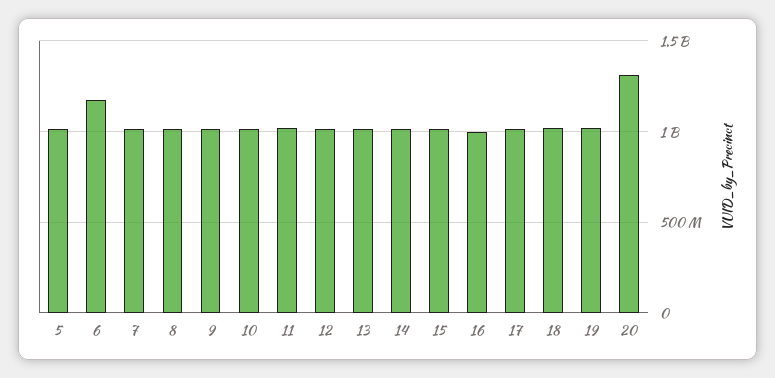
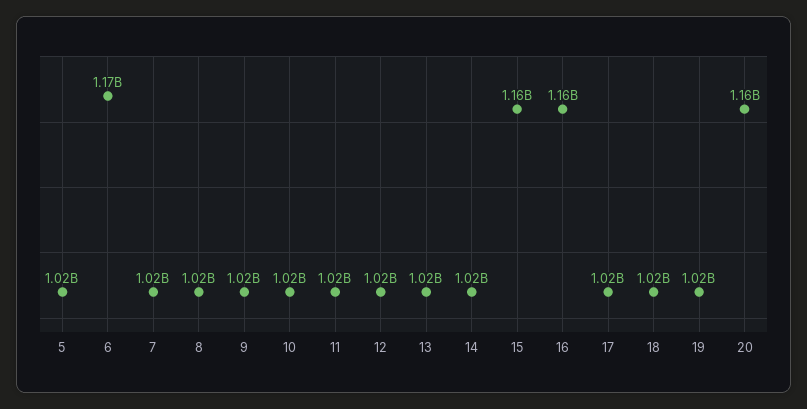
  {
    "5": 1020000000,
    "6": 1170000000,
    "7": 1020000000,
    "8": 1020000000,
    "9": 1020000000,
    "10": 1020000000,
    "11": 1020000000,
    "12": 1020000000,
    "13": 1020000000,
    "14": 1020000000,
-   "15": 1000000000,
+   "15": 1160000000,
-   "16": 1000000000,
+   "16": 1160000000,
    "17": 1020000000,
    "18": 1020000000,
    "19": 1020000000,
-   "20": 1300000000
+   "20": 1160000000
  }

